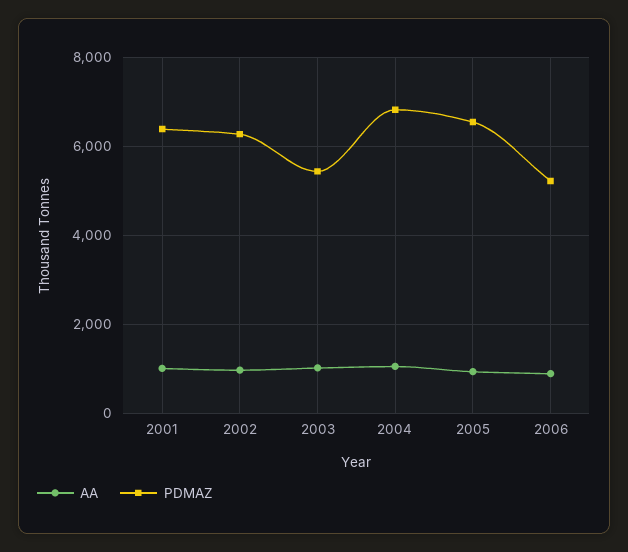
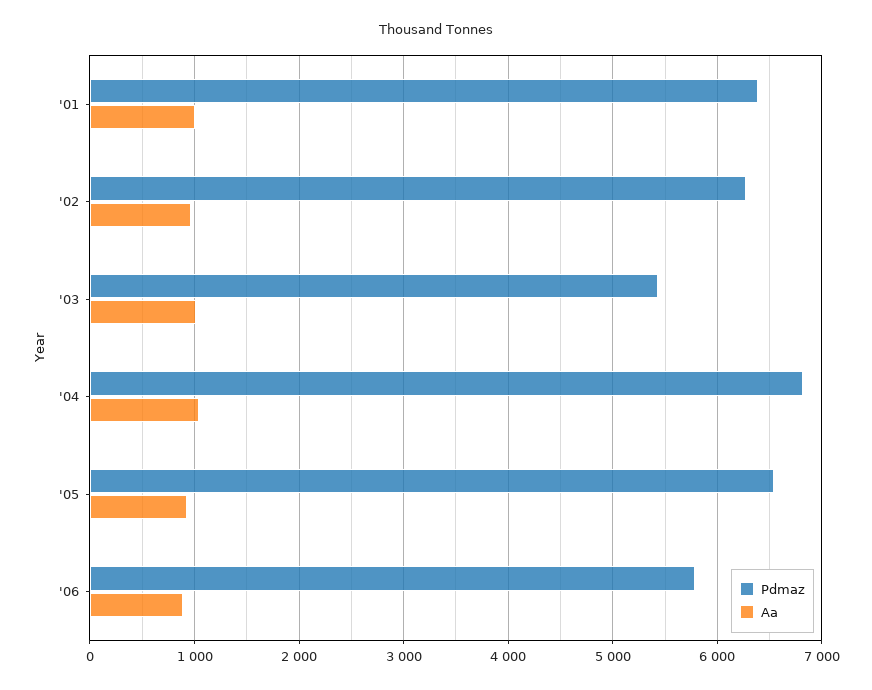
  {
    "AA": {
      "2001": 1000,
      "2002": 1000,
      "2003": 1000,
      "2004": 1000,
      "2005": 900,
      "2006": 900
    },
    "PDMAZ": {
      "2001": 6400,
      "2002": 6300,
      "2003": 5400,
      "2004": 6800,
      "2005": 6500,
-     "2006": 5200
+     "2006": 5800
    }
  }

